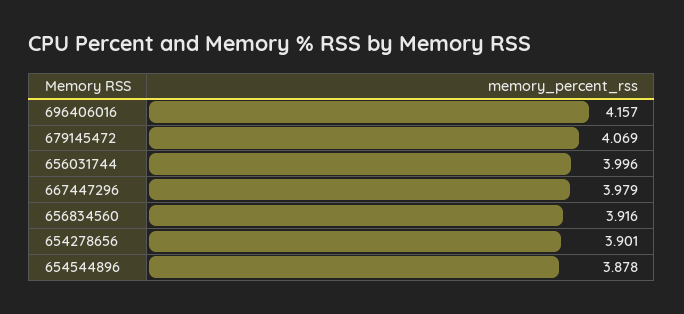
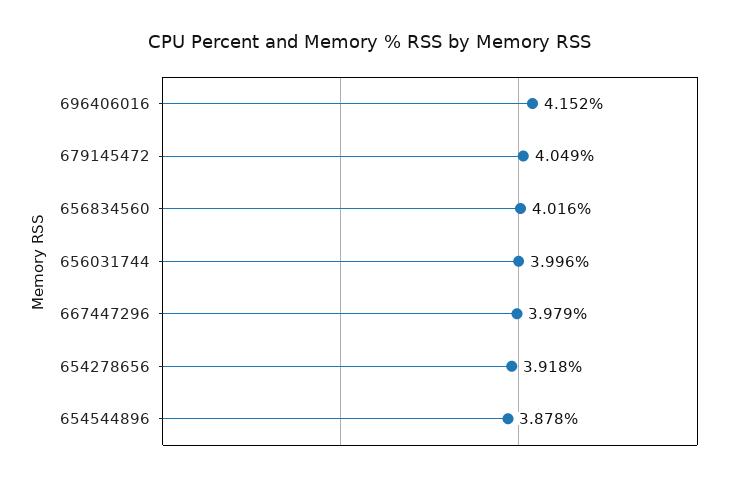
  {
-   "696406016": 4.157,
+   "696406016": 4.152,
-   "679145472": 4.069,
+   "679145472": 4.049,
    "656031744": 3.996,
    "667447296": 3.979,
-   "656834560": 3.916,
+   "656834560": 4.016,
-   "654278656": 3.901,
+   "654278656": 3.918,
    "654544896": 3.878
  }

